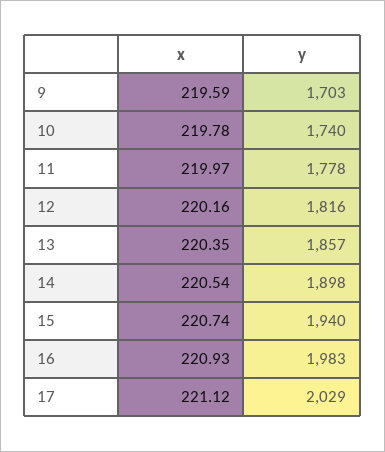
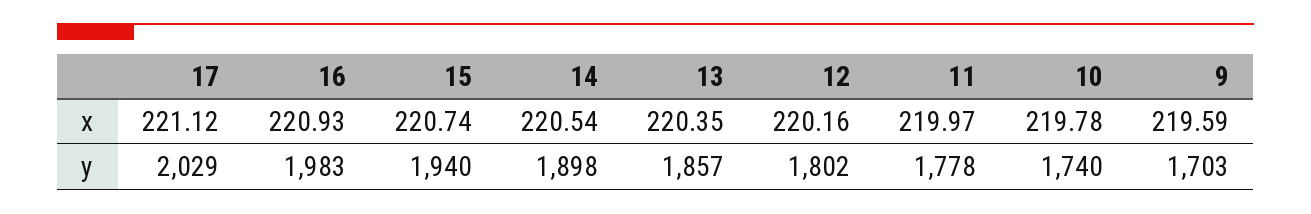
  {
    "x": {
      "9": 219.59,
      "10": 219.78,
      "11": 219.97,
      "12": 220.16,
      "13": 220.35,
      "14": 220.54,
      "15": 220.74,
      "16": 220.93,
      "17": 221.12
    },
    "y": {
      "9": 1703,
      "10": 1740,
      "11": 1778,
-     "12": 1816,
+     "12": 1802,
      "13": 1857,
      "14": 1898,
      "15": 1940,
      "16": 1983,
      "17": 2029
    }
  }

